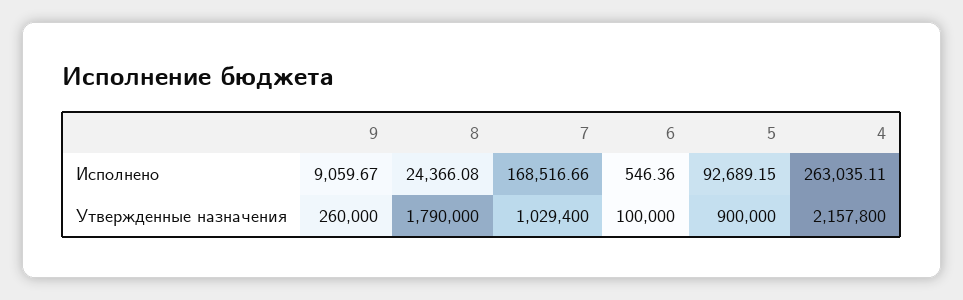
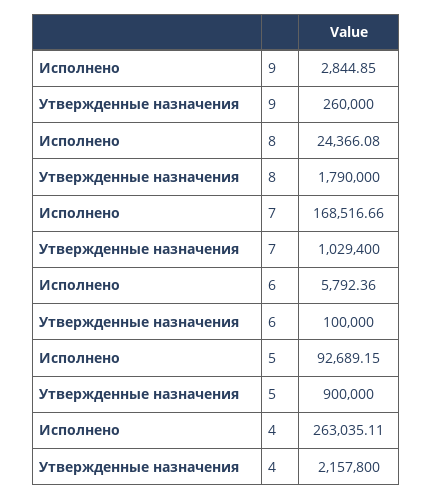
  {
    "9": {
-     "Исполнено": 9059.67,
+     "Исполнено": 2844.85,
      "Утвержденные назначения": 260000
    },
    "8": {
      "Исполнено": 24366.08,
      "Утвержденные назначения": 1790000
    },
    "7": {
      "Исполнено": 168516.66,
      "Утвержденные назначения": 1029400
    },
    "6": {
-     "Исполнено": 546.36,
+     "Исполнено": 5792.36,
      "Утвержденные назначения": 100000
    },
    "5": {
      "Исполнено": 92689.15,
      "Утвержденные назначения": 900000
    },
    "4": {
      "Исполнено": 263035.11,
      "Утвержденные назначения": 2157800
    }
  }

